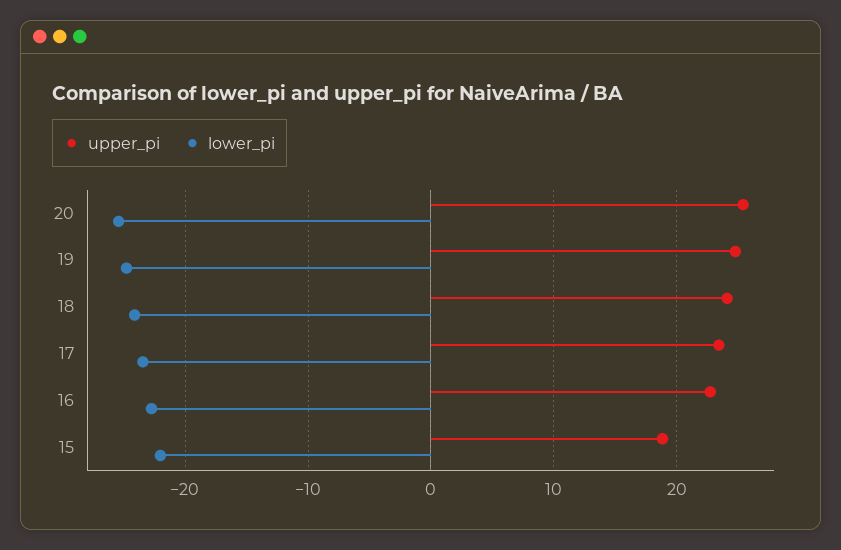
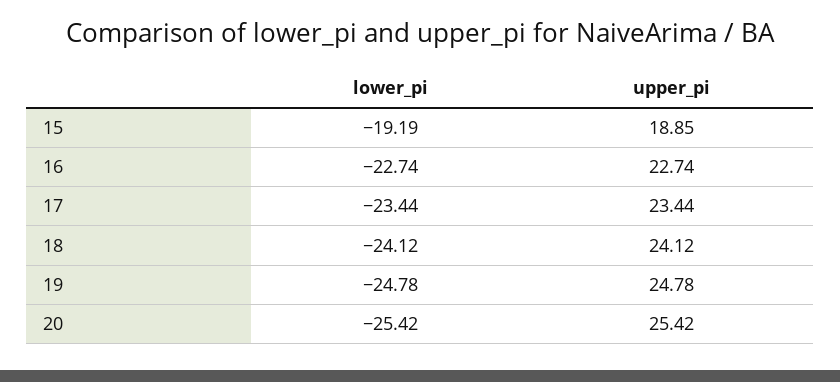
  {
    "upper_pi": {
      "20": 25.42,
      "19": 24.78,
      "18": 24.12,
      "17": 23.44,
      "16": 22.74,
      "15": 18.85
    },
    "lower_pi": {
      "20": -25.42,
      "19": -24.78,
      "18": -24.12,
      "17": -23.44,
      "16": -22.74,
-     "15": -22
+     "15": -19.19
    }
  }

